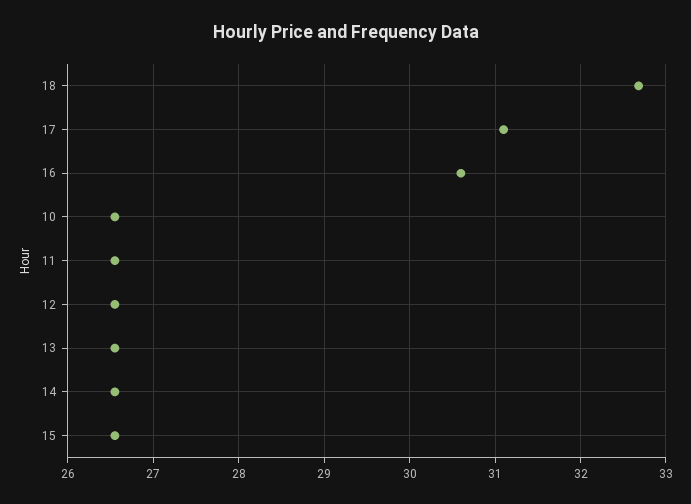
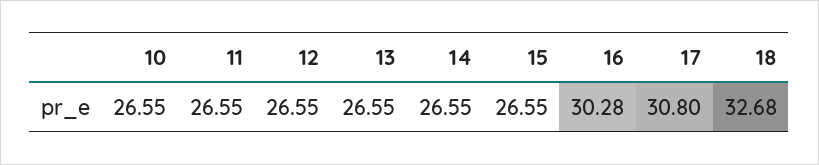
  {
    "18": 32.68,
-   "17": 31.1,
+   "17": 30.8,
-   "16": 30.6,
+   "16": 30.28,
    "10": 26.55,
    "11": 26.55,
    "12": 26.55,
    "13": 26.55,
    "14": 26.55,
    "15": 26.55
  }

